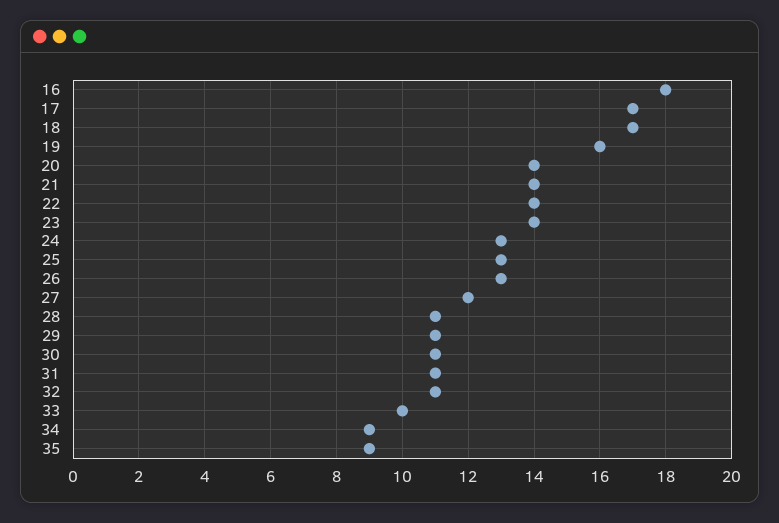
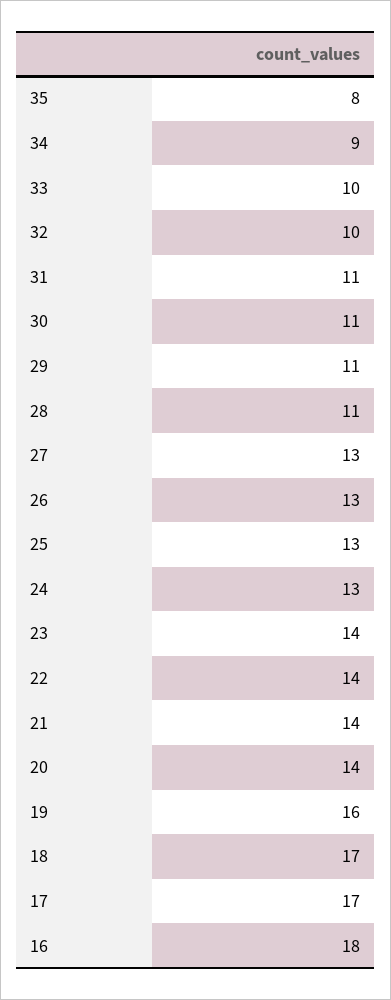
  {
    "16": 18,
    "17": 17,
    "18": 17,
    "19": 16,
    "20": 14,
    "21": 14,
    "22": 14,
    "23": 14,
    "24": 13,
    "25": 13,
    "26": 13,
-   "27": 12,
+   "27": 13,
    "28": 11,
    "29": 11,
    "30": 11,
    "31": 11,
-   "32": 11,
+   "32": 10,
    "33": 10,
    "34": 9,
-   "35": 9
+   "35": 8
  }

